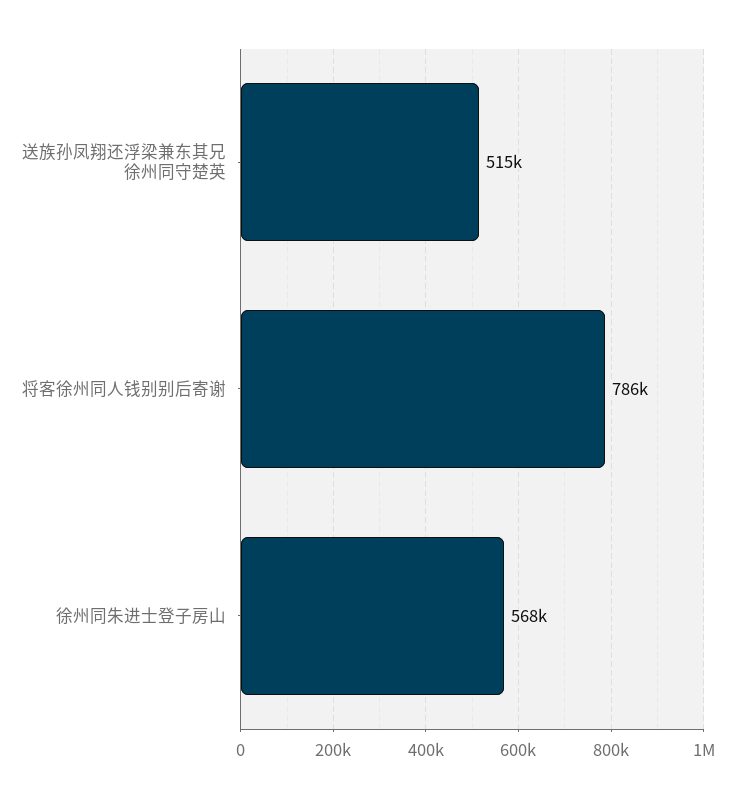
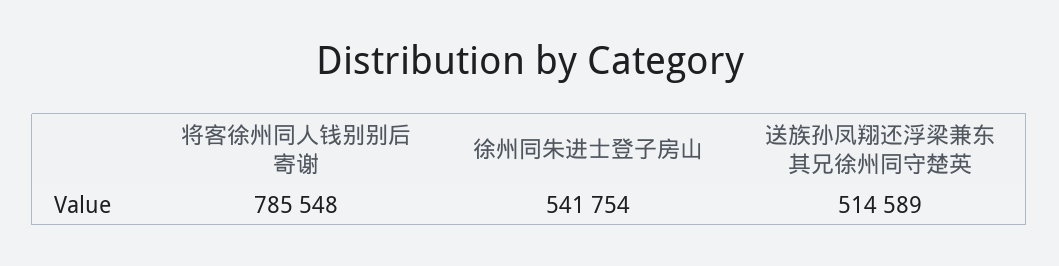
  {
    "送族孙凤翔还浮梁兼东其兄徐州同守楚英": 514589,
    "将客徐州同人钱别别后寄谢": 785548,
-   "徐州同朱进士登子房山": 568000
+   "徐州同朱进士登子房山": 541754
  }

